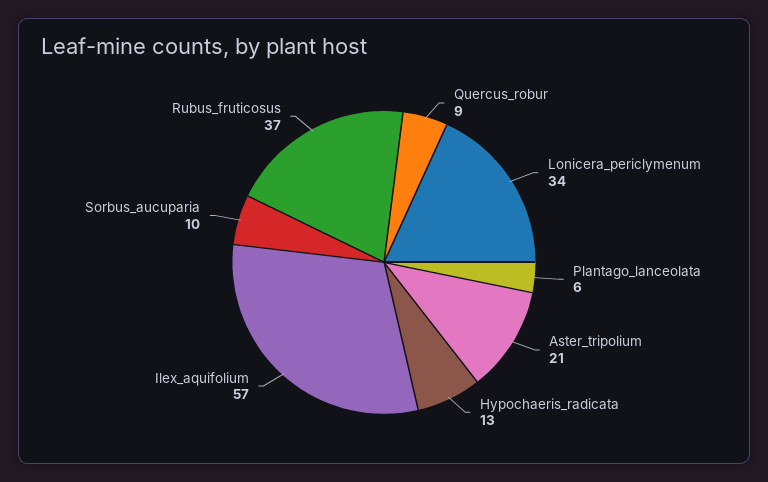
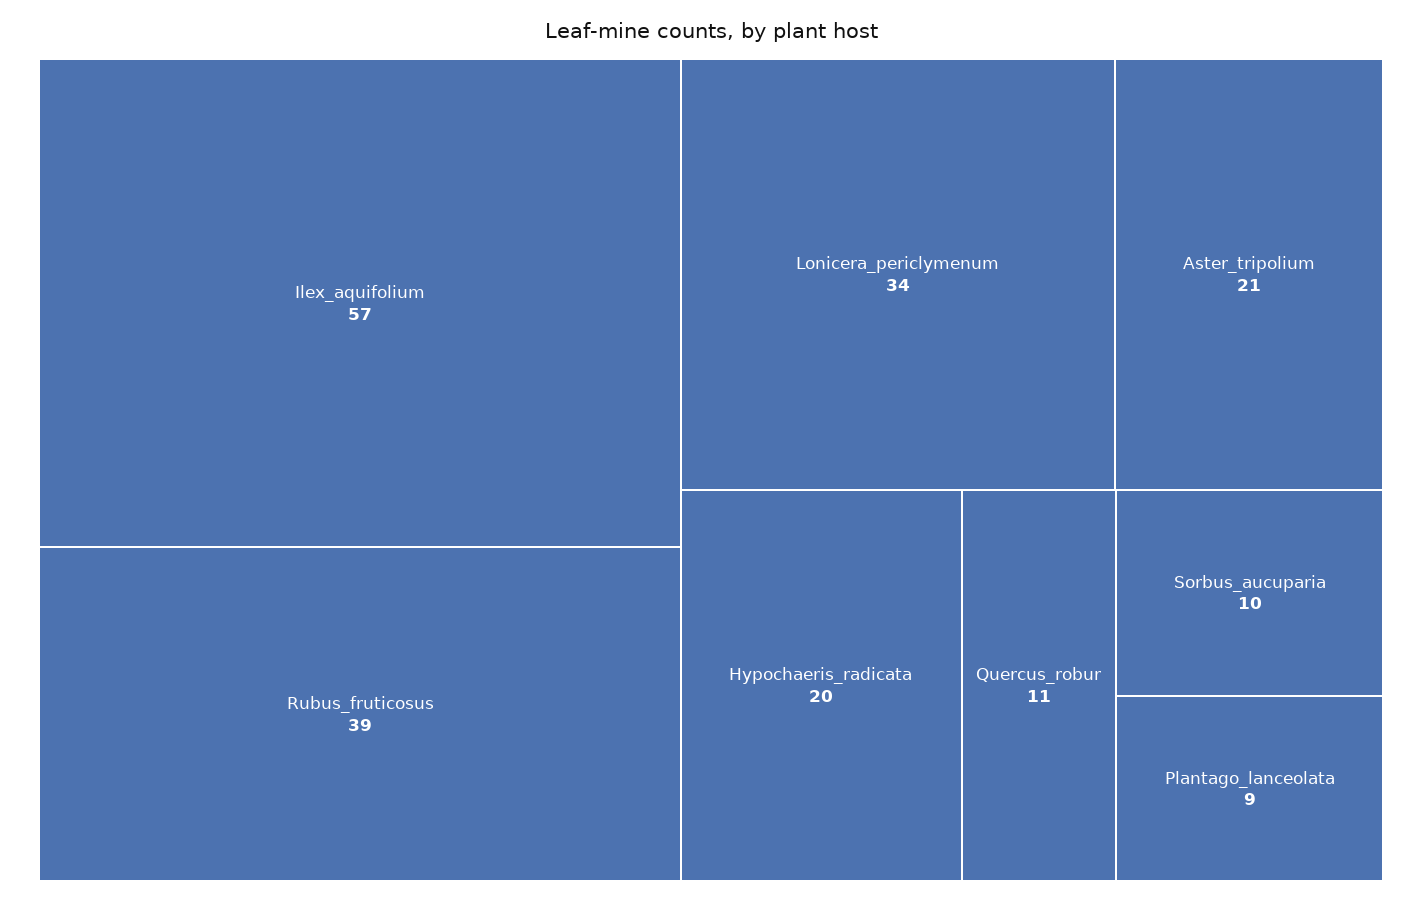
  {
-   "Quercus_robur": 9,
+   "Quercus_robur": 11,
    "Lonicera_periclymenum": 34,
-   "Plantago_lanceolata": 6,
+   "Plantago_lanceolata": 9,
    "Aster_tripolium": 21,
-   "Hypochaeris_radicata": 13,
+   "Hypochaeris_radicata": 20,
    "Ilex_aquifolium": 57,
    "Sorbus_aucuparia": 10,
-   "Rubus_fruticosus": 37
+   "Rubus_fruticosus": 39
  }

